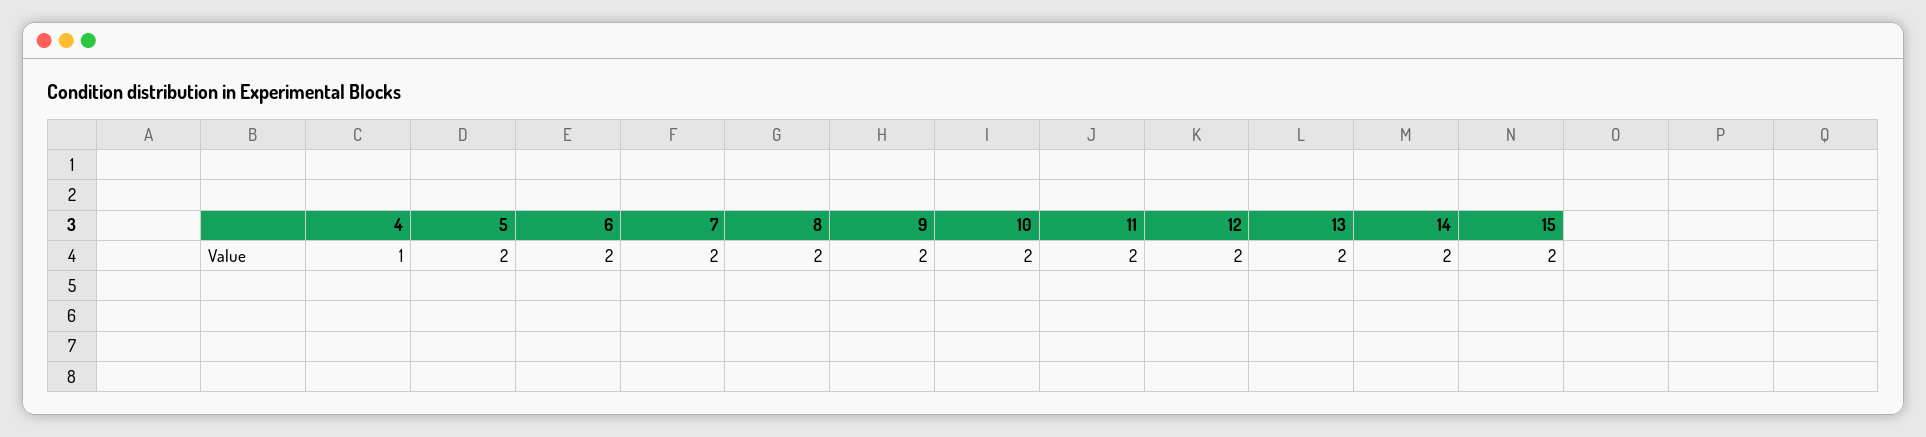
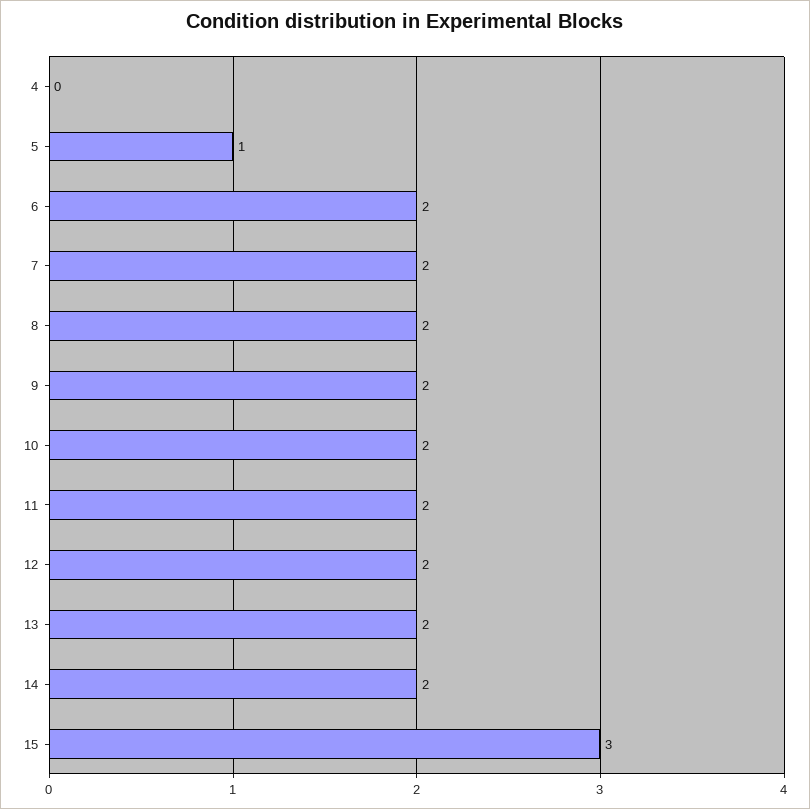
  {
-   "4": 1,
+   "4": 0,
-   "5": 2,
+   "5": 1,
    "6": 2,
    "7": 2,
    "8": 2,
    "9": 2,
    "10": 2,
    "11": 2,
    "12": 2,
    "13": 2,
    "14": 2,
-   "15": 2
+   "15": 3
  }

